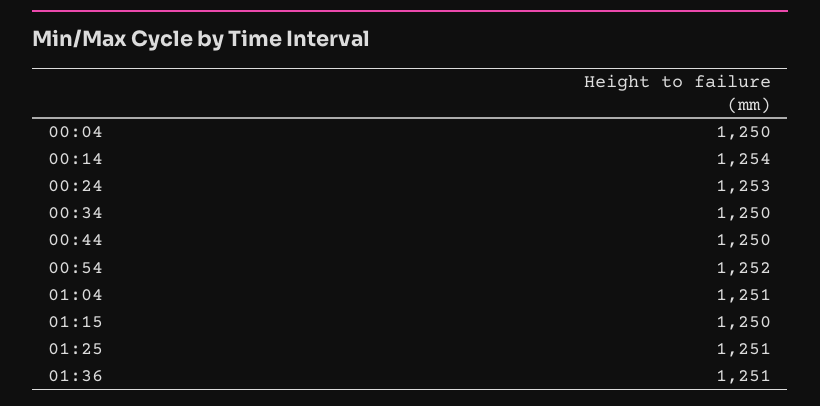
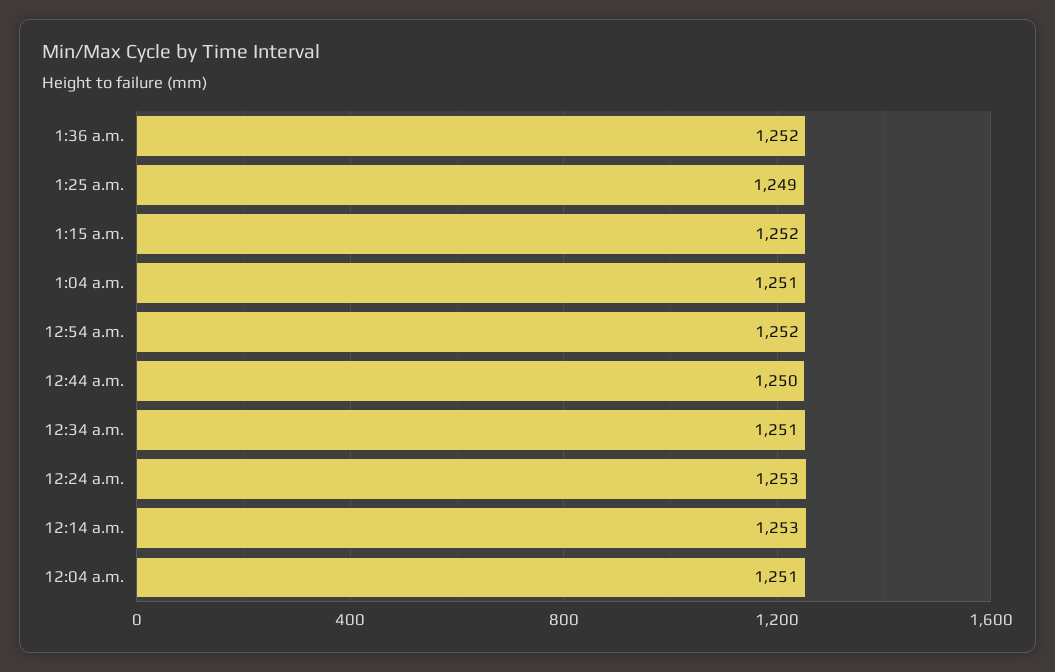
  {
-   "00:04": 1250,
+   "00:04": 1251,
-   "00:14": 1254,
+   "00:14": 1253,
    "00:24": 1253,
-   "00:34": 1250,
+   "00:34": 1251,
    "00:44": 1250,
    "00:54": 1252,
    "01:04": 1251,
-   "01:15": 1250,
+   "01:15": 1252,
-   "01:25": 1251,
+   "01:25": 1249,
-   "01:36": 1251
+   "01:36": 1252
  }

